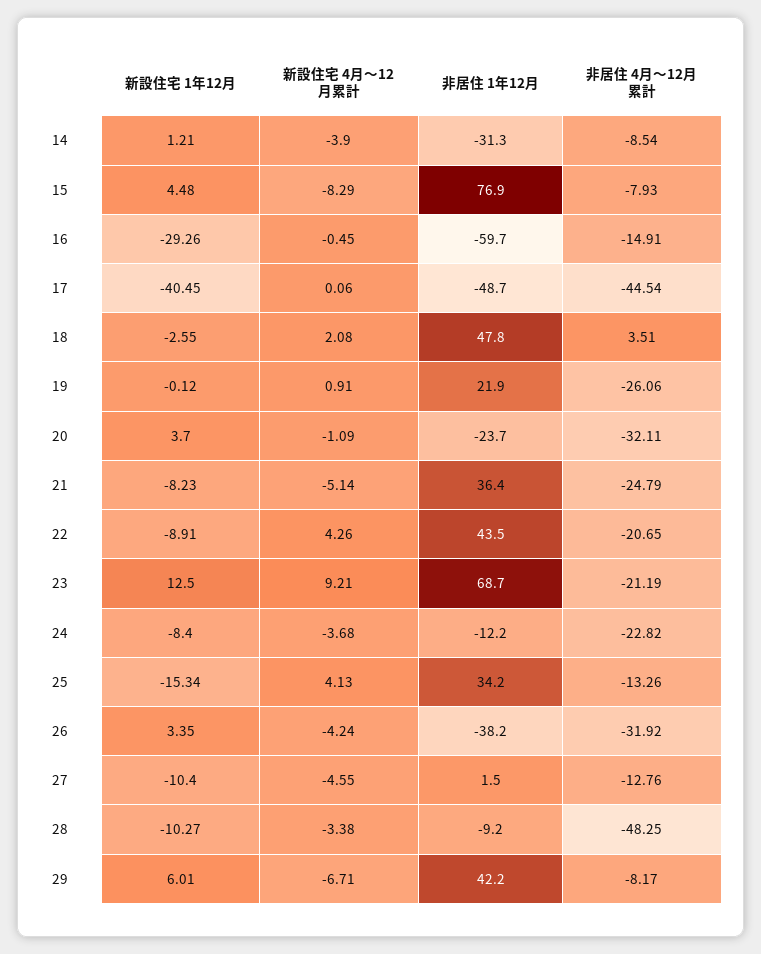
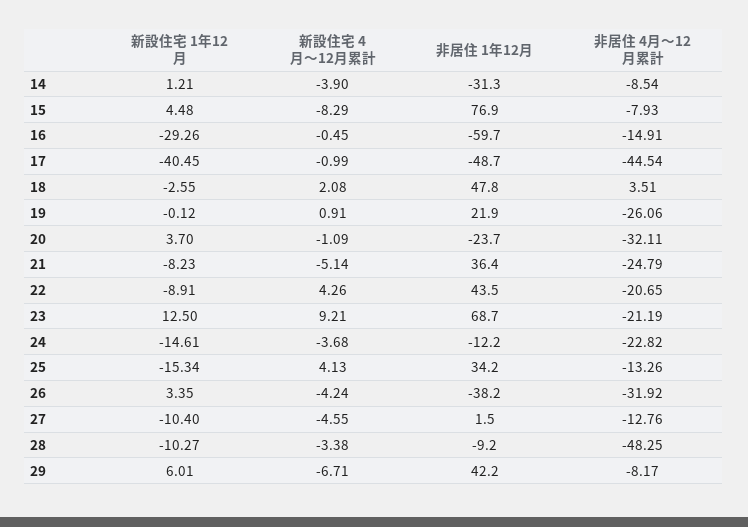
  {
    "新設住宅 1年12月": {
      "14": 1.21,
      "15": 4.48,
      "16": -29.26,
      "17": -40.45,
      "18": -2.55,
      "19": -0.12,
      "20": 3.7,
      "21": -8.23,
      "22": -8.91,
      "23": 12.5,
-     "24": -8.4,
+     "24": -14.61,
      "25": -15.34,
      "26": 3.35,
      "27": -10.4,
      "28": -10.27,
      "29": 6.01
    },
    "新設住宅 4月～12月累計": {
      "14": -3.9,
      "15": -8.29,
      "16": -0.45,
-     "17": 0.06,
+     "17": -0.99,
      "18": 2.08,
      "19": 0.91,
      "20": -1.09,
      "21": -5.14,
      "22": 4.26,
      "23": 9.21,
      "24": -3.68,
      "25": 4.13,
      "26": -4.24,
      "27": -4.55,
      "28": -3.38,
      "29": -6.71
    },
    "非居住 1年12月": {
      "14": -31.3,
      "15": 76.9,
      "16": -59.7,
      "17": -48.7,
      "18": 47.8,
      "19": 21.9,
      "20": -23.7,
      "21": 36.4,
      "22": 43.5,
      "23": 68.7,
      "24": -12.2,
      "25": 34.2,
      "26": -38.2,
      "27": 1.5,
      "28": -9.2,
      "29": 42.2
    },
    "非居住 4月～12月累計": {
      "14": -8.54,
      "15": -7.93,
      "16": -14.91,
      "17": -44.54,
      "18": 3.51,
      "19": -26.06,
      "20": -32.11,
      "21": -24.79,
      "22": -20.65,
      "23": -21.19,
      "24": -22.82,
      "25": -13.26,
      "26": -31.92,
      "27": -12.76,
      "28": -48.25,
      "29": -8.17
    }
  }

